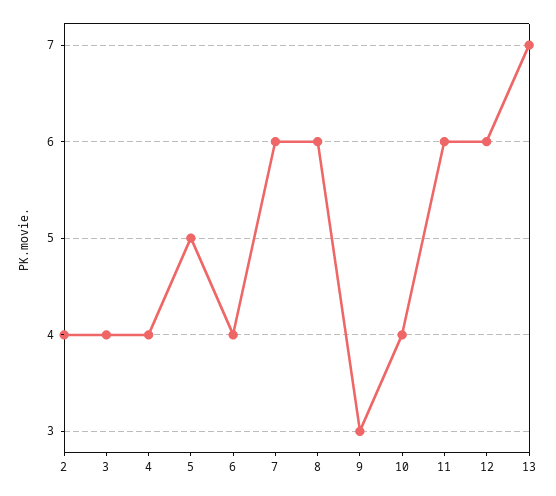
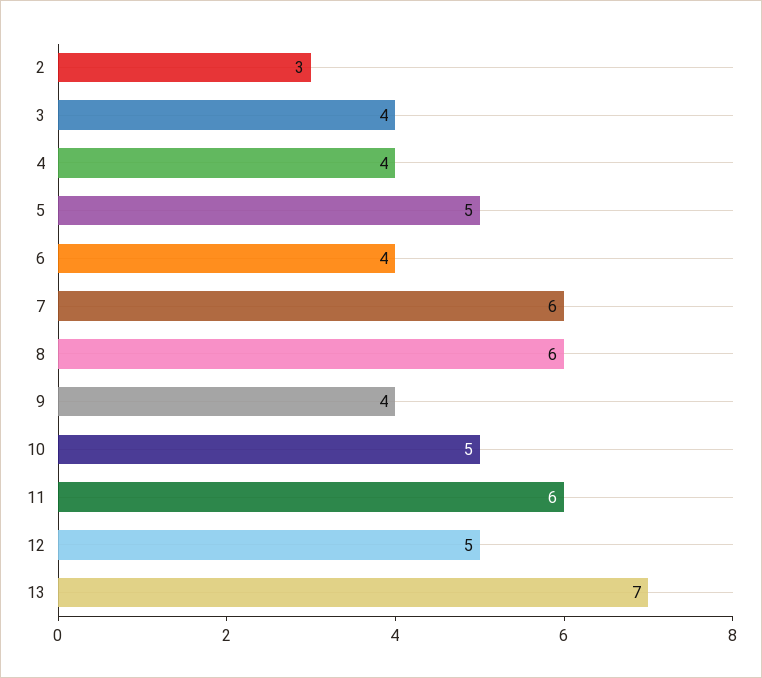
  {
-   "2": 4,
+   "2": 3,
    "3": 4,
    "4": 4,
    "5": 5,
    "6": 4,
    "7": 6,
    "8": 6,
-   "9": 3,
+   "9": 4,
-   "10": 4,
+   "10": 5,
    "11": 6,
-   "12": 6,
+   "12": 5,
    "13": 7
  }

